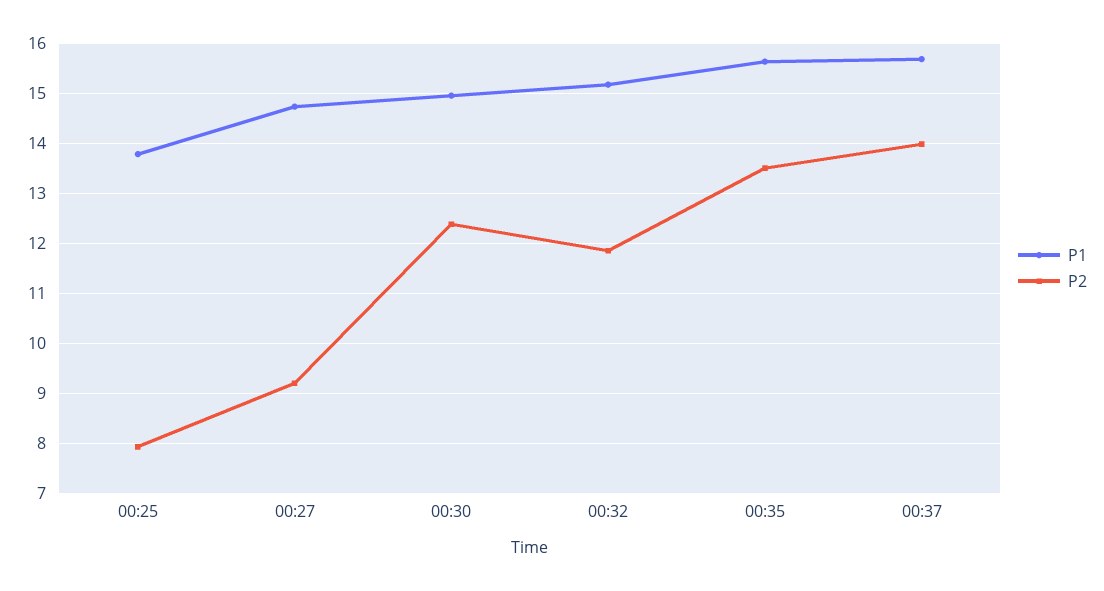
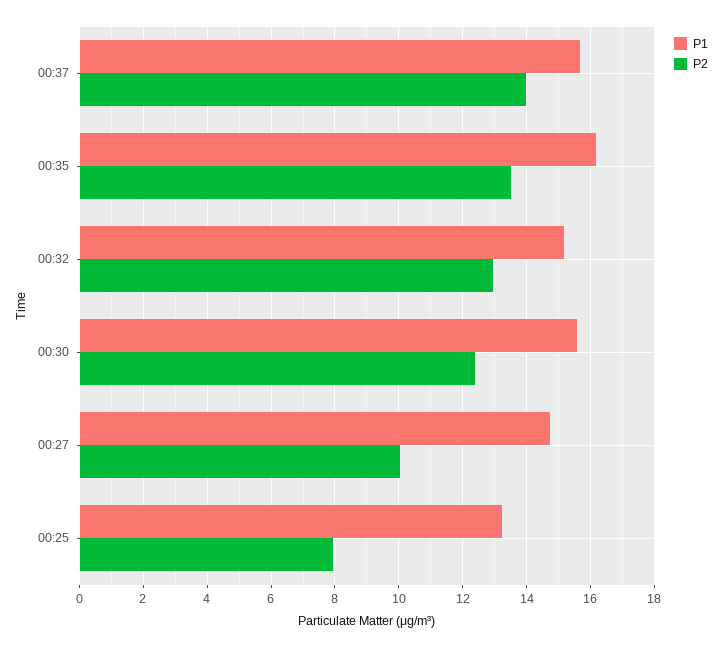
  {
    "P1": {
-     "00:25": 13.8,
+     "00:25": 13.2,
      "00:27": 14.8,
-     "00:30": 15,
+     "00:30": 15.6,
      "00:32": 15.2,
-     "00:35": 15.6,
+     "00:35": 16.2,
      "00:37": 15.6
    },
    "P2": {
      "00:25": 8,
-     "00:27": 9.2,
+     "00:27": 10,
      "00:30": 12.4,
-     "00:32": 11.8,
+     "00:32": 13,
      "00:35": 13.6,
      "00:37": 14
    }
  }

